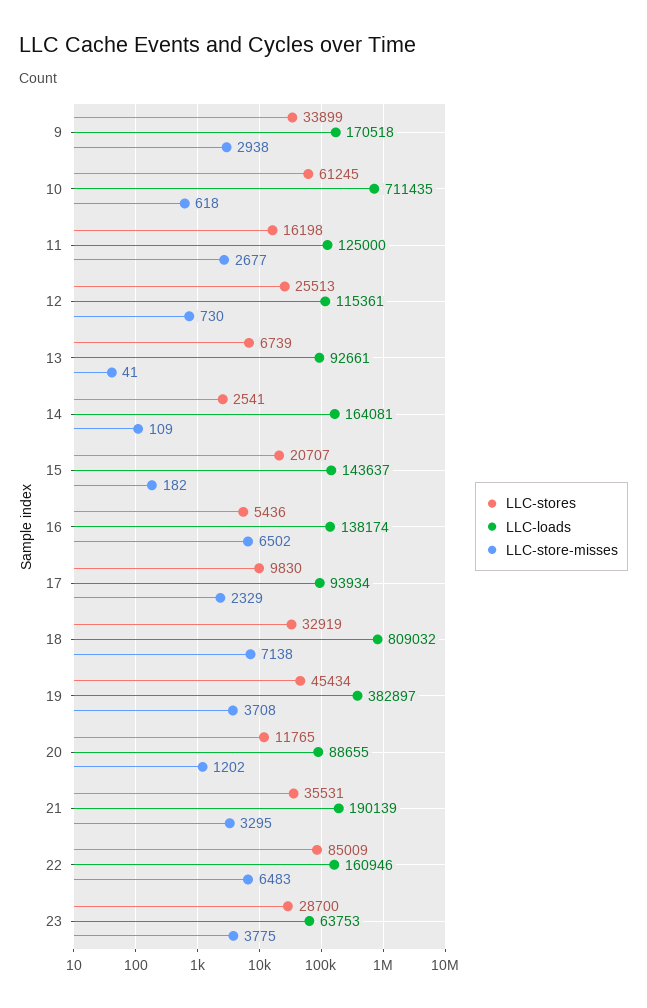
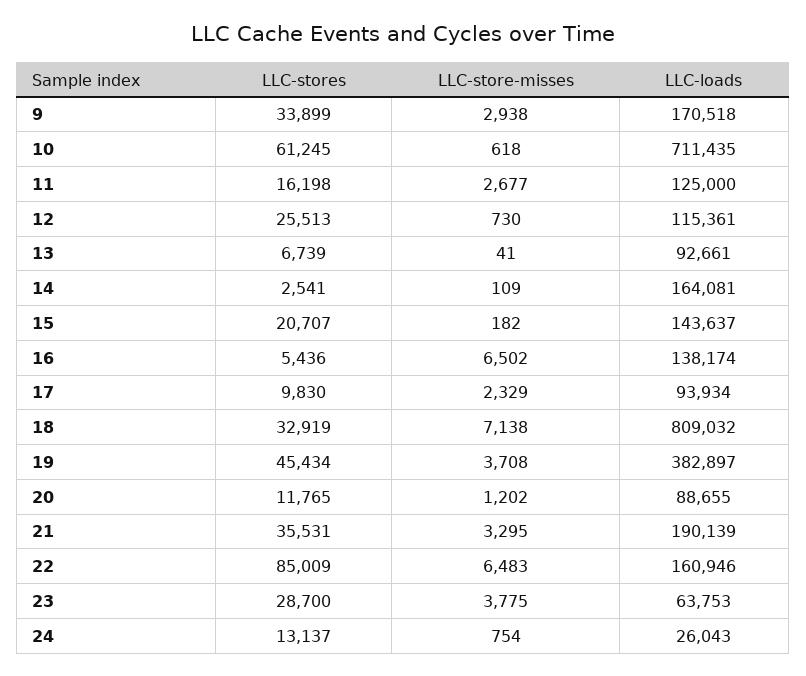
  {
    "LLC-stores": {
      "9": 33899,
      "10": 61245,
      "11": 16198,
      "12": 25513,
      "13": 6739,
      "14": 2541,
      "15": 20707,
      "16": 5436,
      "17": 9830,
      "18": 32919,
      "19": 45434,
      "20": 11765,
      "21": 35531,
      "22": 85009,
-     "23": 28700
+     "23": 28700,
+     "24": 13137
    },
    "LLC-loads": {
      "9": 170518,
      "10": 711435,
      "11": 125000,
      "12": 115361,
      "13": 92661,
      "14": 164081,
      "15": 143637,
      "16": 138174,
      "17": 93934,
      "18": 809032,
      "19": 382897,
      "20": 88655,
      "21": 190139,
      "22": 160946,
-     "23": 63753
+     "23": 63753,
+     "24": 26043
    },
    "LLC-store-misses": {
      "9": 2938,
      "10": 618,
      "11": 2677,
      "12": 730,
      "13": 41,
      "14": 109,
      "15": 182,
      "16": 6502,
      "17": 2329,
      "18": 7138,
      "19": 3708,
      "20": 1202,
      "21": 3295,
      "22": 6483,
-     "23": 3775
+     "23": 3775,
+     "24": 754
    }
  }

